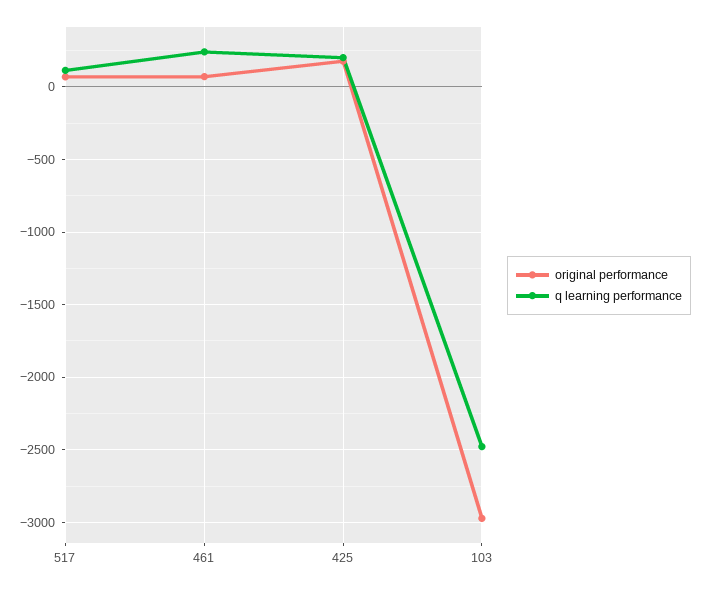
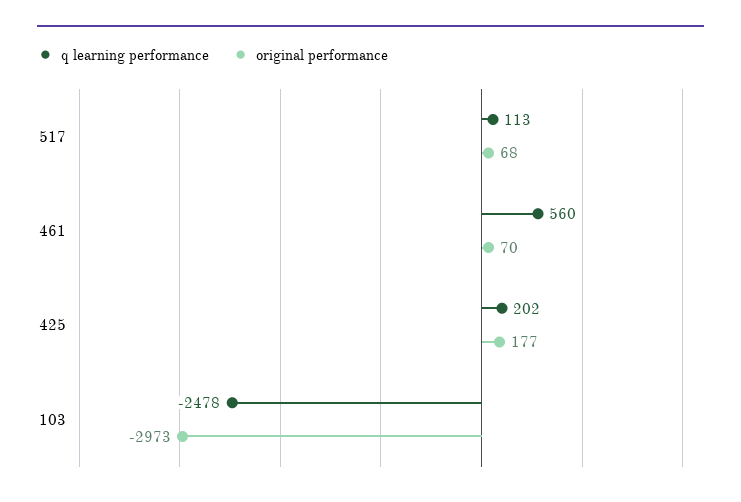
  {
    "original performance": {
      "517": 68,
      "461": 70,
      "425": 177,
      "103": -2973
    },
    "q learning performance": {
      "517": 113,
-     "461": 250,
+     "461": 560,
      "425": 202,
      "103": -2478
    }
  }

